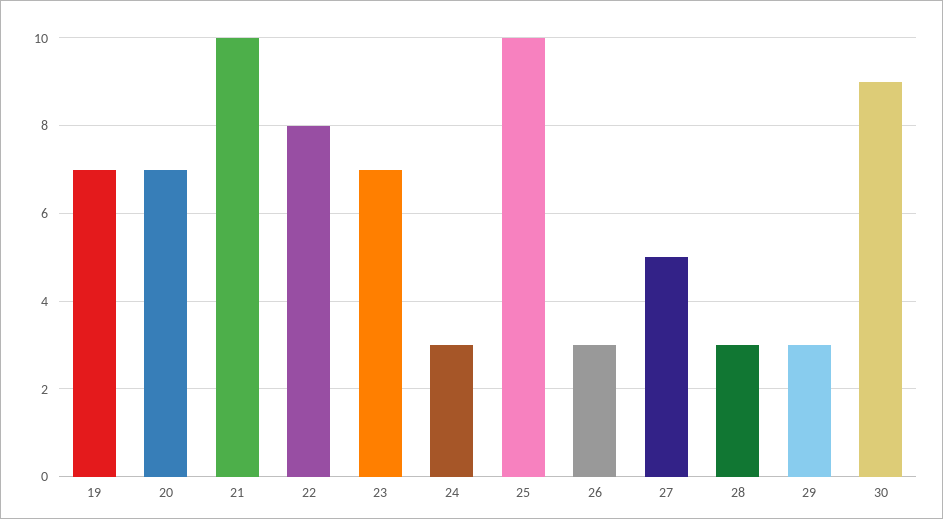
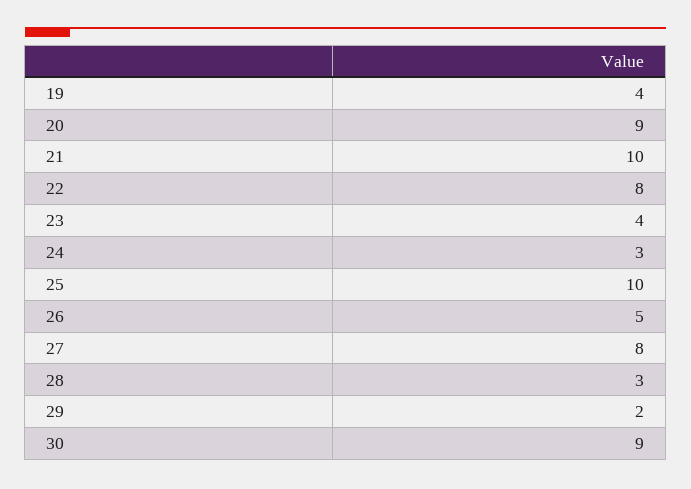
  {
-   "19": 7,
+   "19": 4,
-   "20": 7,
+   "20": 9,
    "21": 10,
    "22": 8,
-   "23": 7,
+   "23": 4,
    "24": 3,
    "25": 10,
-   "26": 3,
+   "26": 5,
-   "27": 5,
+   "27": 8,
    "28": 3,
-   "29": 3,
+   "29": 2,
    "30": 9
  }

